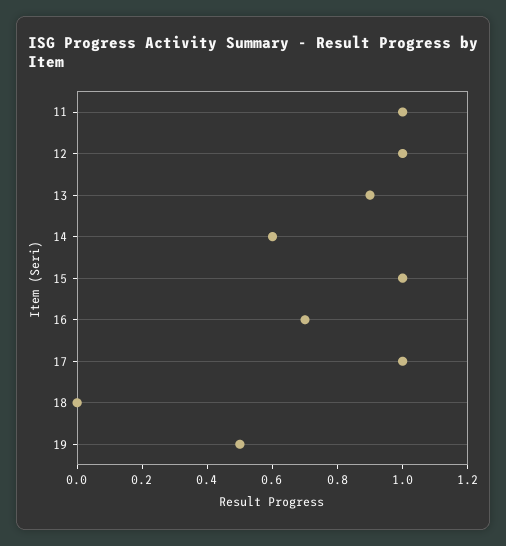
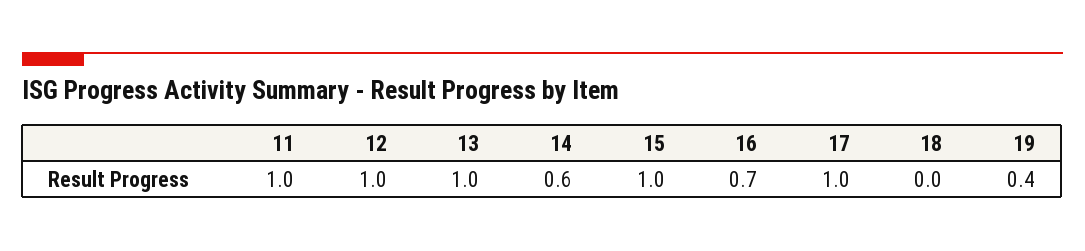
  {
    "11": 1,
    "12": 1,
-   "13": 0.9,
+   "13": 1,
    "14": 0.6,
    "15": 1,
    "16": 0.7,
    "17": 1,
    "18": 0,
-   "19": 0.5
+   "19": 0.4
  }

